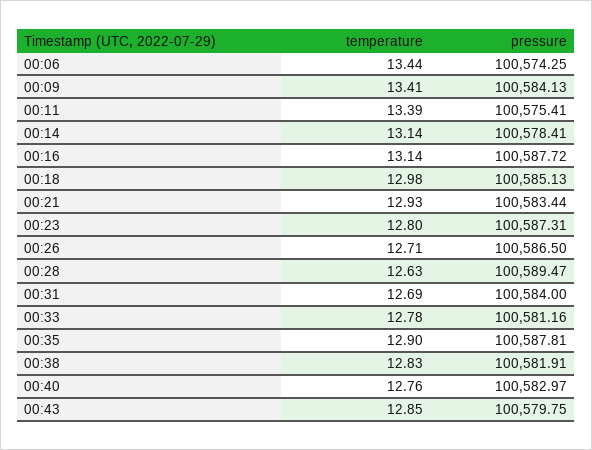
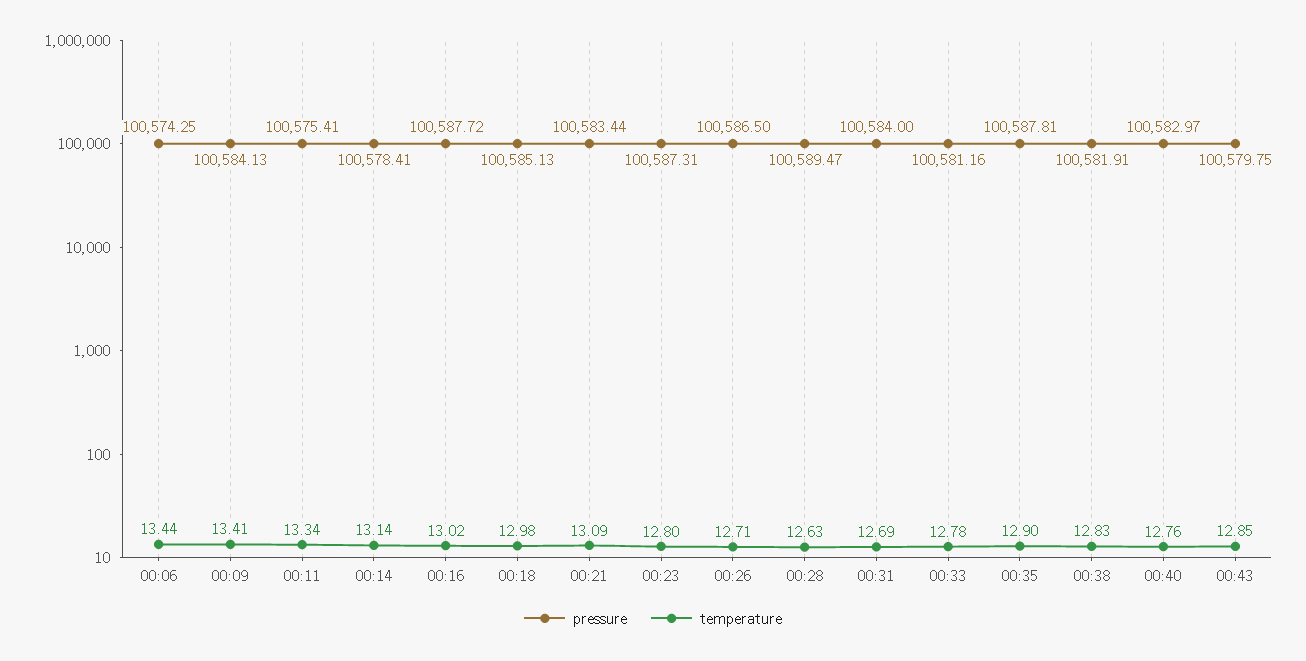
  {
    "temperature": {
      "00:06": 13.44,
      "00:09": 13.41,
-     "00:11": 13.39,
+     "00:11": 13.34,
      "00:14": 13.14,
-     "00:16": 13.14,
+     "00:16": 13.02,
      "00:18": 12.98,
-     "00:21": 12.93,
+     "00:21": 13.09,
      "00:23": 12.8,
      "00:26": 12.71,
      "00:28": 12.63,
      "00:31": 12.69,
      "00:33": 12.78,
      "00:35": 12.9,
      "00:38": 12.83,
      "00:40": 12.76,
      "00:43": 12.85
    },
    "pressure": {
      "00:06": 100574.25,
      "00:09": 100584.13,
      "00:11": 100575.41,
      "00:14": 100578.41,
      "00:16": 100587.72,
      "00:18": 100585.13,
      "00:21": 100583.44,
      "00:23": 100587.31,
      "00:26": 100586.5,
      "00:28": 100589.47,
      "00:31": 100584,
      "00:33": 100581.16,
      "00:35": 100587.81,
      "00:38": 100581.91,
      "00:40": 100582.97,
      "00:43": 100579.75
    }
  }

